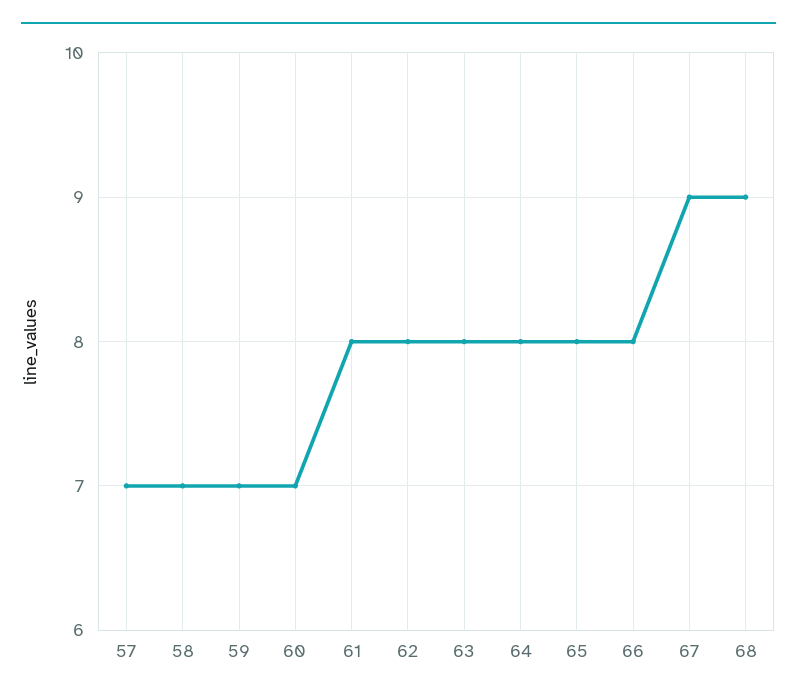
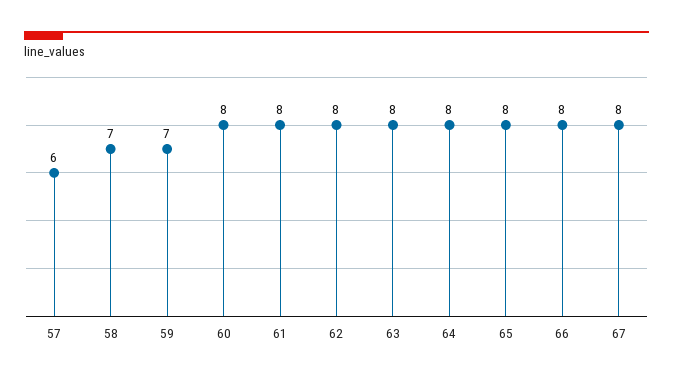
  {
-   "57": 7,
+   "57": 6,
    "58": 7,
    "59": 7,
-   "60": 7,
+   "60": 8,
    "61": 8,
    "62": 8,
    "63": 8,
    "64": 8,
    "65": 8,
    "66": 8,
-   "67": 9,
+   "67": 8
-   "68": 9
  }

